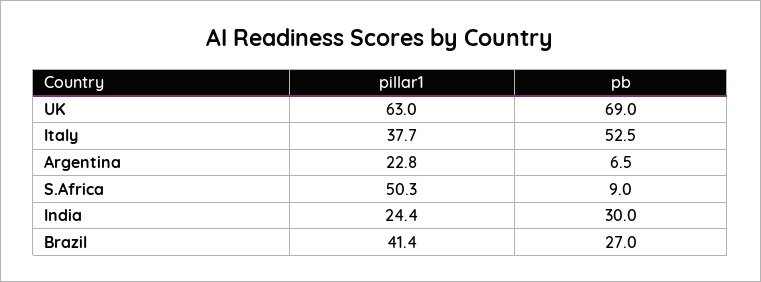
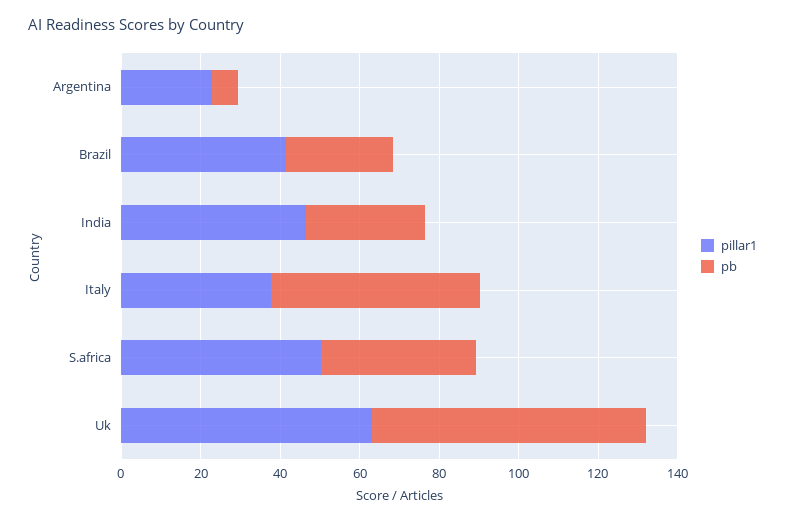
  {
    "pillar1": {
      "UK": 63,
      "Italy": 37.7,
      "Argentina": 22.8,
      "S.Africa": 50.3,
-     "India": 24.4,
+     "India": 45,
      "Brazil": 41.4
    },
    "pb": {
      "UK": 69,
      "Italy": 52.5,
      "Argentina": 6.5,
-     "S.Africa": 9,
+     "S.Africa": 40,
      "India": 30,
      "Brazil": 27
    }
  }

